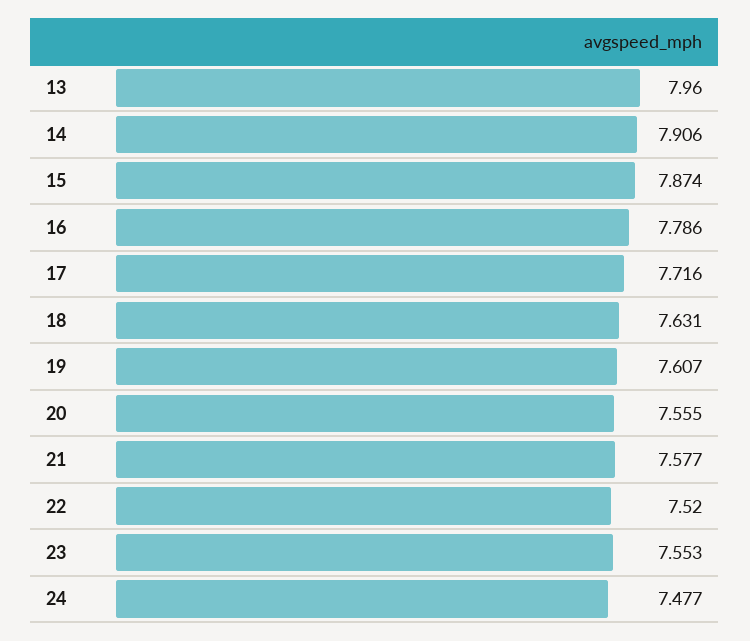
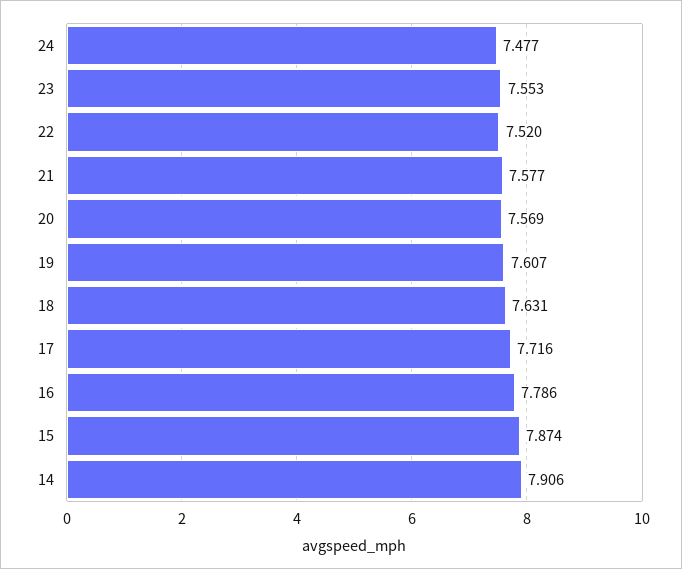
  {
-   "13": 7.96,
    "14": 7.906,
    "15": 7.874,
    "16": 7.786,
    "17": 7.716,
    "18": 7.631,
    "19": 7.607,
-   "20": 7.555,
+   "20": 7.569,
    "21": 7.577,
    "22": 7.52,
    "23": 7.553,
    "24": 7.477
  }

